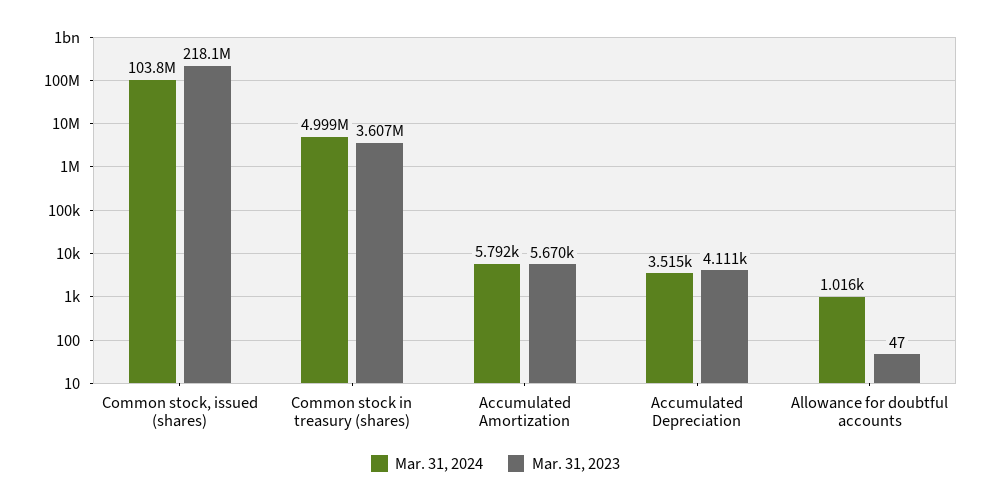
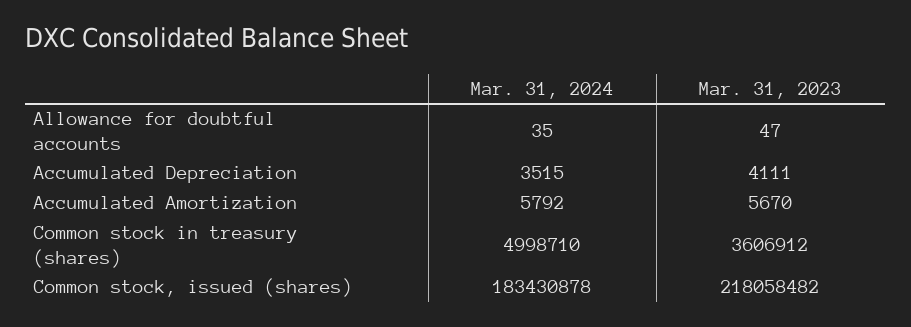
  {
    "Mar. 31, 2024": {
-     "Common stock, issued (shares)": 103800000,
+     "Common stock, issued (shares)": 183430878,
      "Common stock in treasury (shares)": 4998710,
      "Accumulated Amortization": 5792,
      "Accumulated Depreciation": 3515,
-     "Allowance for doubtful accounts": 1016
+     "Allowance for doubtful accounts": 35
    },
    "Mar. 31, 2023": {
      "Common stock, issued (shares)": 218058482,
      "Common stock in treasury (shares)": 3606912,
      "Accumulated Amortization": 5670,
      "Accumulated Depreciation": 4111,
      "Allowance for doubtful accounts": 47
    }
  }

